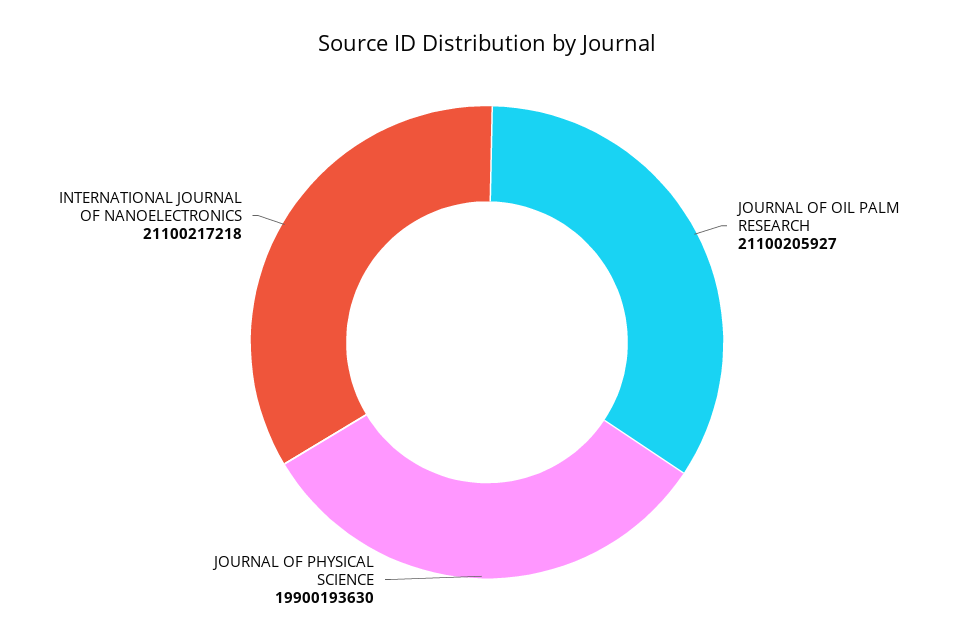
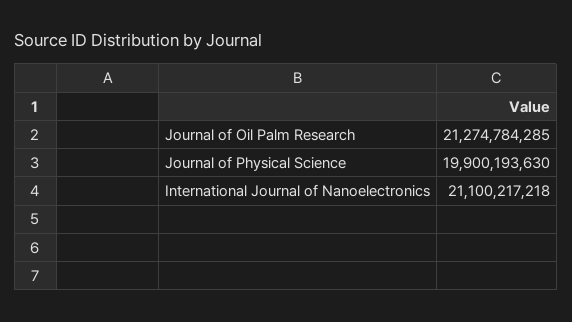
  {
-   "JOURNAL OF OIL PALM RESEARCH": 21100205927,
+   "JOURNAL OF OIL PALM RESEARCH": 21274784285,
    "JOURNAL OF PHYSICAL SCIENCE": 19900193630,
    "INTERNATIONAL JOURNAL OF NANOELECTRONICS": 21100217218
  }

